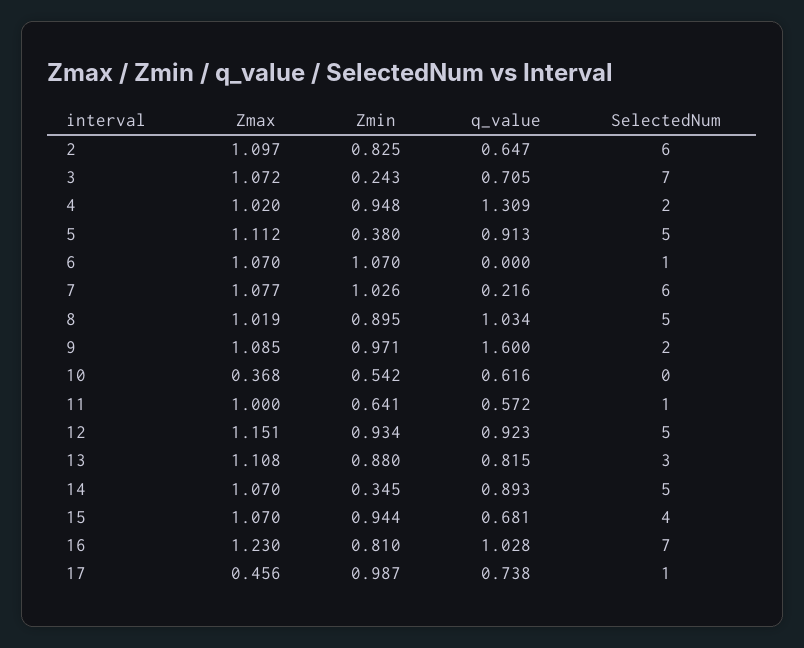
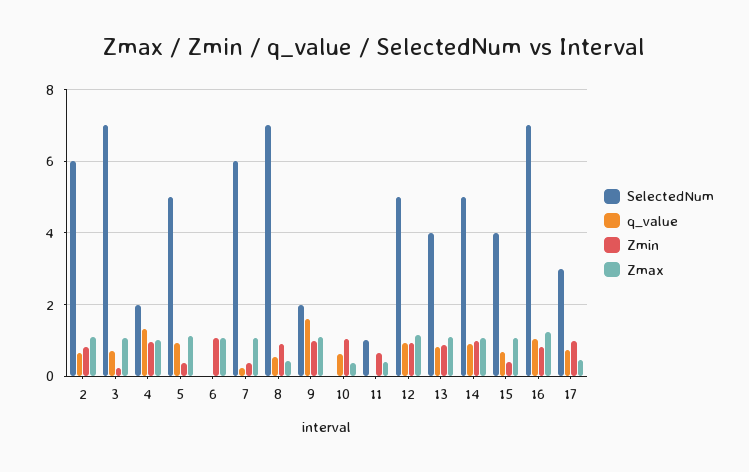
  {
    "Zmax": {
      "2": 1.097,
      "3": 1.072,
      "4": 1.02,
      "5": 1.112,
      "6": 1.07,
      "7": 1.077,
-     "8": 1.019,
+     "8": 0.4,
      "9": 1.085,
      "10": 0.368,
-     "11": 1,
+     "11": 0.4,
      "12": 1.151,
      "13": 1.108,
      "14": 1.07,
      "15": 1.07,
      "16": 1.23,
      "17": 0.456
    },
    "Zmin": {
      "2": 0.825,
      "3": 0.243,
      "4": 0.948,
      "5": 0.38,
      "6": 1.07,
-     "7": 1.026,
+     "7": 0.4,
      "8": 0.895,
      "9": 0.971,
-     "10": 0.542,
+     "10": 1,
      "11": 0.641,
      "12": 0.934,
      "13": 0.88,
-     "14": 0.345,
+     "14": 1,
-     "15": 0.944,
+     "15": 0.4,
      "16": 0.81,
      "17": 0.987
    },
    "q_value": {
      "2": 0.647,
      "3": 0.705,
      "4": 1.309,
      "5": 0.913,
      "6": 0,
      "7": 0.216,
-     "8": 1.034,
+     "8": 0.6,
      "9": 1.6,
      "10": 0.616,
-     "11": 0.572,
+     "11": 0,
      "12": 0.923,
      "13": 0.815,
      "14": 0.893,
      "15": 0.681,
      "16": 1.028,
      "17": 0.738
    },
    "SelectedNum": {
      "2": 6,
      "3": 7,
      "4": 2,
      "5": 5,
-     "6": 1,
+     "6": 0,
      "7": 6,
-     "8": 5,
+     "8": 7,
      "9": 2,
      "10": 0,
      "11": 1,
      "12": 5,
-     "13": 3,
+     "13": 4,
      "14": 5,
      "15": 4,
      "16": 7,
-     "17": 1
+     "17": 3
    }
  }

